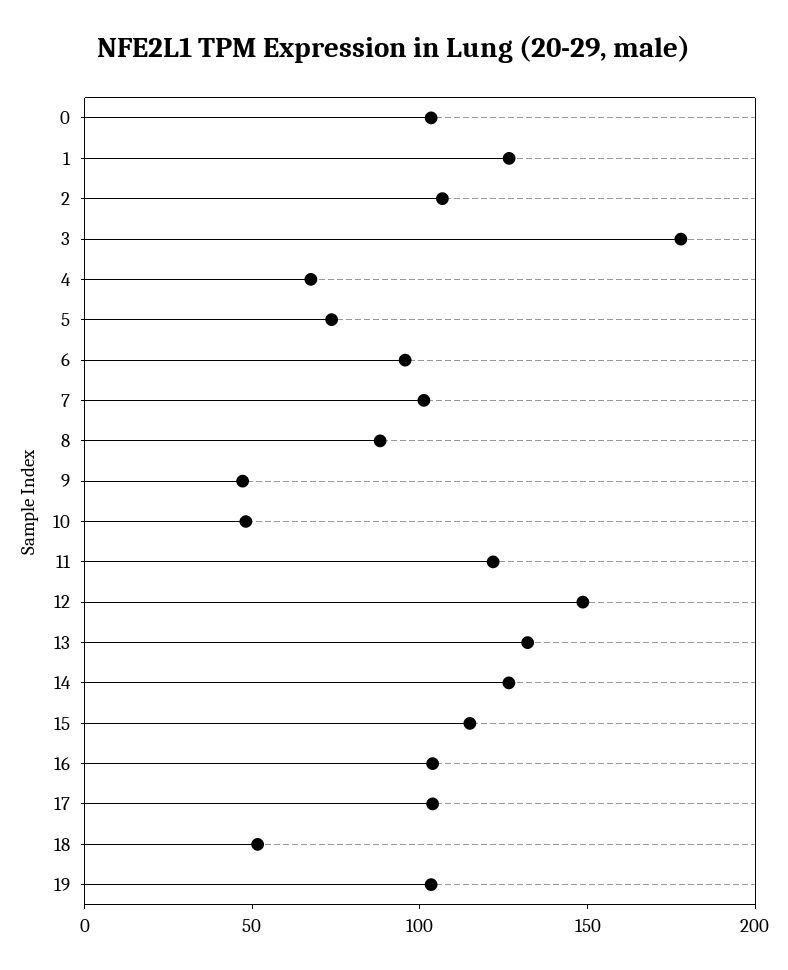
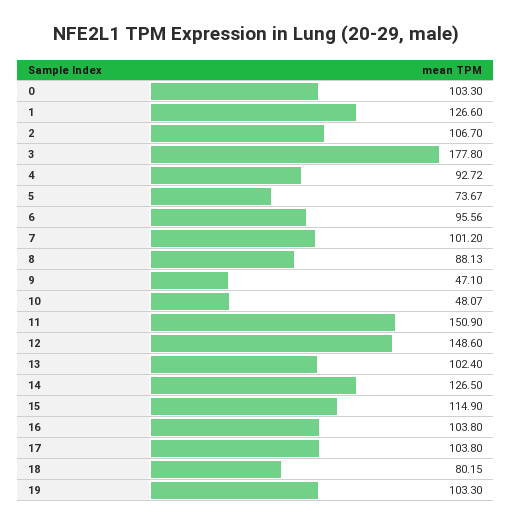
  {
    "0": 103.3,
    "1": 126.6,
    "2": 106.7,
    "3": 177.8,
-   "4": 70,
+   "4": 92.72,
    "5": 73.67,
    "6": 95.56,
    "7": 101.2,
    "8": 88.13,
    "9": 47.1,
    "10": 48.07,
-   "11": 120,
+   "11": 150.9,
    "12": 148.6,
-   "13": 130,
+   "13": 102.4,
    "14": 126.5,
    "15": 114.9,
    "16": 103.8,
    "17": 103.8,
-   "18": 50,
+   "18": 80.15,
    "19": 103.3
  }

